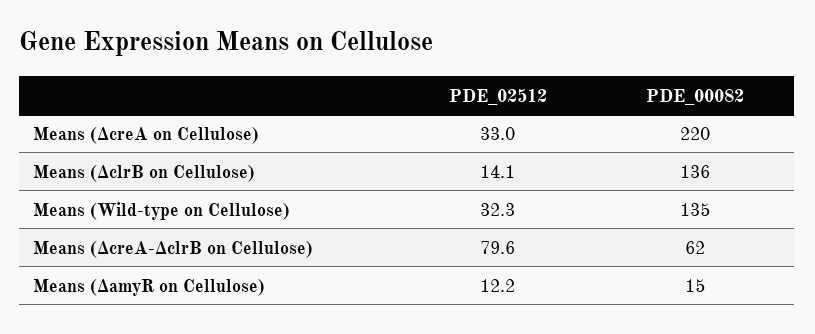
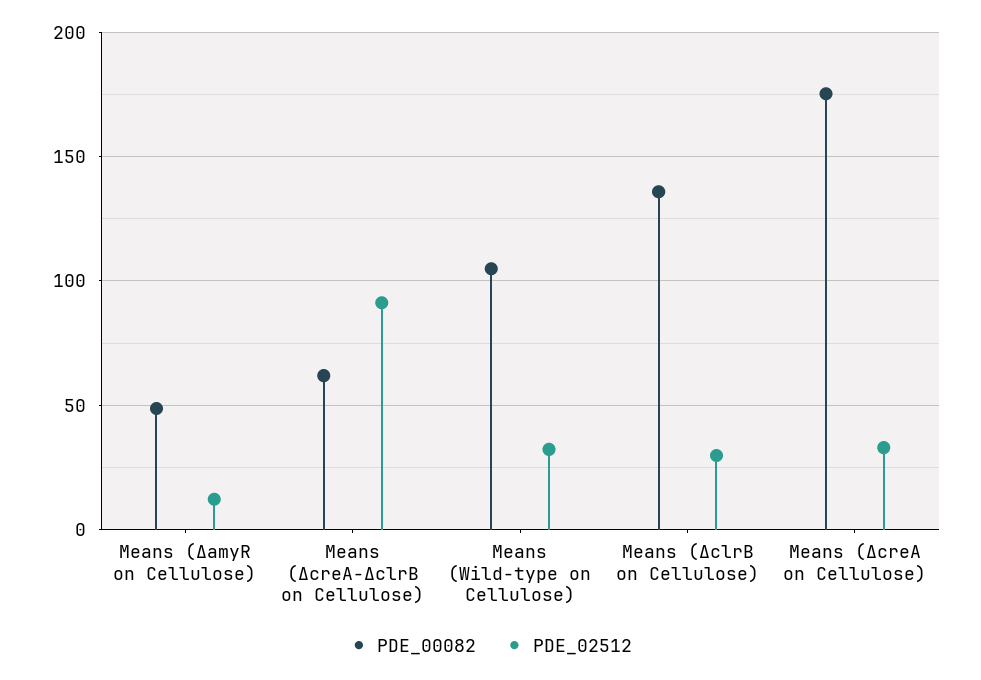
  {
    "PDE_02512": {
      "Means (ΔcreA on Cellulose)": 33,
-     "Means (ΔclrB on Cellulose)": 14.1,
+     "Means (ΔclrB on Cellulose)": 30,
      "Means (Wild-type on Cellulose)": 32.3,
-     "Means (ΔcreA-ΔclrB on Cellulose)": 79.6,
+     "Means (ΔcreA-ΔclrB on Cellulose)": 90,
      "Means (ΔamyR on Cellulose)": 12.2
    },
    "PDE_00082": {
-     "Means (ΔcreA on Cellulose)": 220,
+     "Means (ΔcreA on Cellulose)": 175,
      "Means (ΔclrB on Cellulose)": 136,
-     "Means (Wild-type on Cellulose)": 135,
+     "Means (Wild-type on Cellulose)": 105,
      "Means (ΔcreA-ΔclrB on Cellulose)": 62,
-     "Means (ΔamyR on Cellulose)": 15
+     "Means (ΔamyR on Cellulose)": 50
    }
  }

